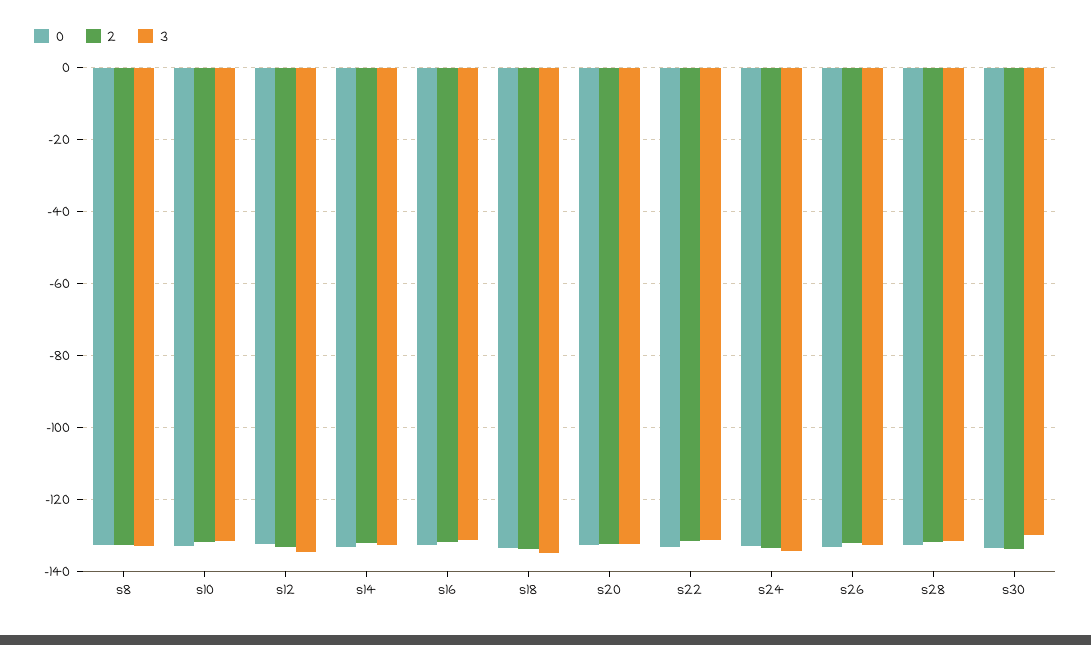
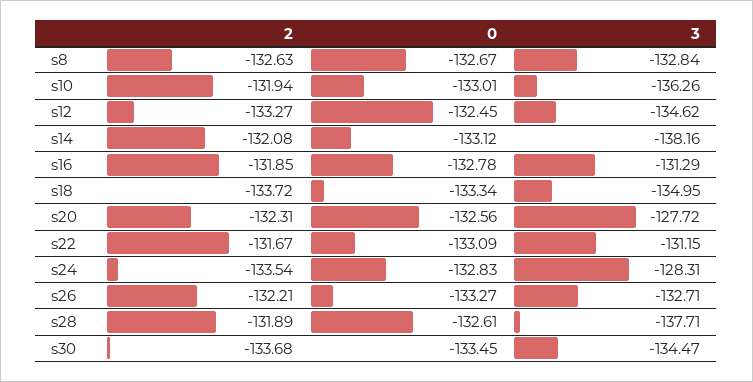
  {
    "0": {
      "s8": -132.67,
      "s10": -133.01,
      "s12": -132.45,
      "s14": -133.12,
      "s16": -132.78,
      "s18": -133.34,
      "s20": -132.56,
      "s22": -133.09,
      "s24": -132.83,
      "s26": -133.27,
      "s28": -132.61,
      "s30": -133.45
    },
    "2": {
      "s8": -132.63,
      "s10": -131.94,
      "s12": -133.27,
      "s14": -132.08,
      "s16": -131.85,
      "s18": -133.72,
      "s20": -132.31,
      "s22": -131.67,
      "s24": -133.54,
      "s26": -132.21,
      "s28": -131.89,
      "s30": -133.68
    },
    "3": {
      "s8": -132.84,
-     "s10": -132,
+     "s10": -136.26,
      "s12": -134.62,
-     "s14": -132,
+     "s14": -138.16,
      "s16": -131.29,
      "s18": -134.95,
-     "s20": -132,
+     "s20": -127.72,
      "s22": -131.15,
-     "s24": -134,
+     "s24": -128.31,
      "s26": -132.71,
-     "s28": -132,
+     "s28": -137.71,
-     "s30": -130
+     "s30": -134.47
    }
  }

